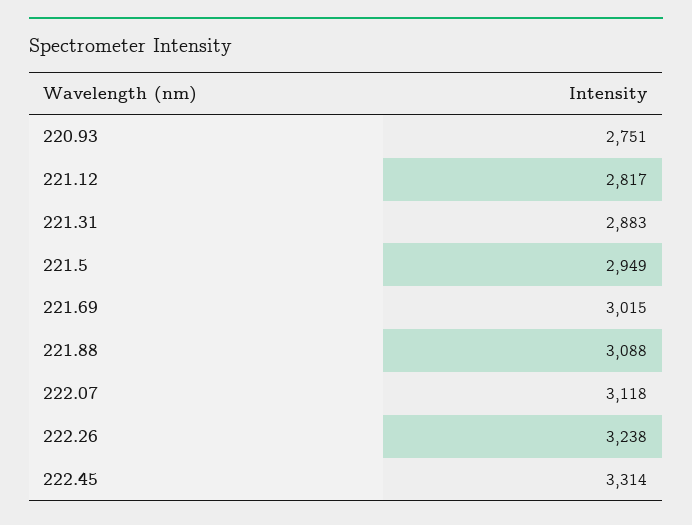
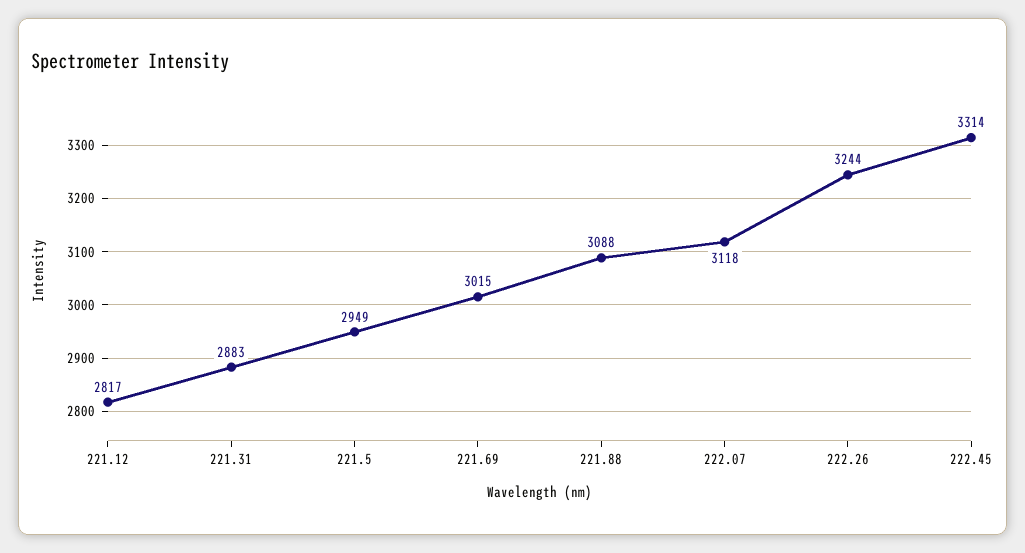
  {
-   "220.93": 2751,
    "221.12": 2817,
    "221.31": 2883,
    "221.5": 2949,
    "221.69": 3015,
    "221.88": 3088,
    "222.07": 3118,
-   "222.26": 3238,
+   "222.26": 3244,
    "222.45": 3314
  }

